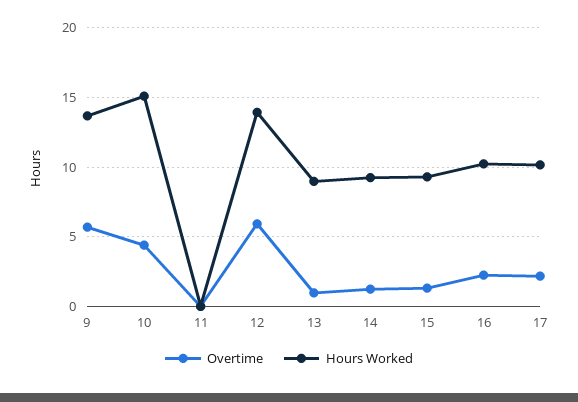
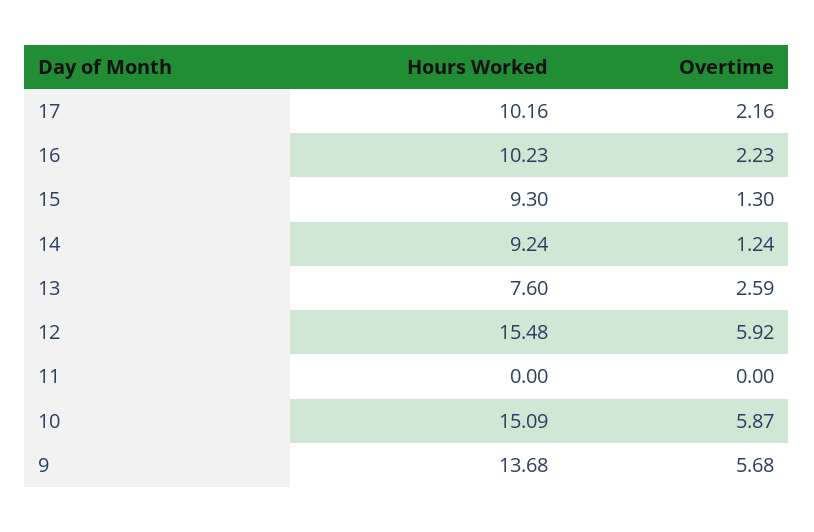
  {
    "Overtime": {
      "9": 5.68,
-     "10": 4.5,
+     "10": 5.87,
      "11": 0,
      "12": 5.92,
-     "13": 1,
+     "13": 2.59,
      "14": 1.24,
      "15": 1.3,
      "16": 2.23,
      "17": 2.16
    },
    "Hours Worked": {
      "9": 13.68,
      "10": 15.09,
      "11": 0,
-     "12": 14,
+     "12": 15.48,
-     "13": 9,
+     "13": 7.6,
      "14": 9.24,
      "15": 9.3,
      "16": 10.23,
      "17": 10.16
    }
  }

